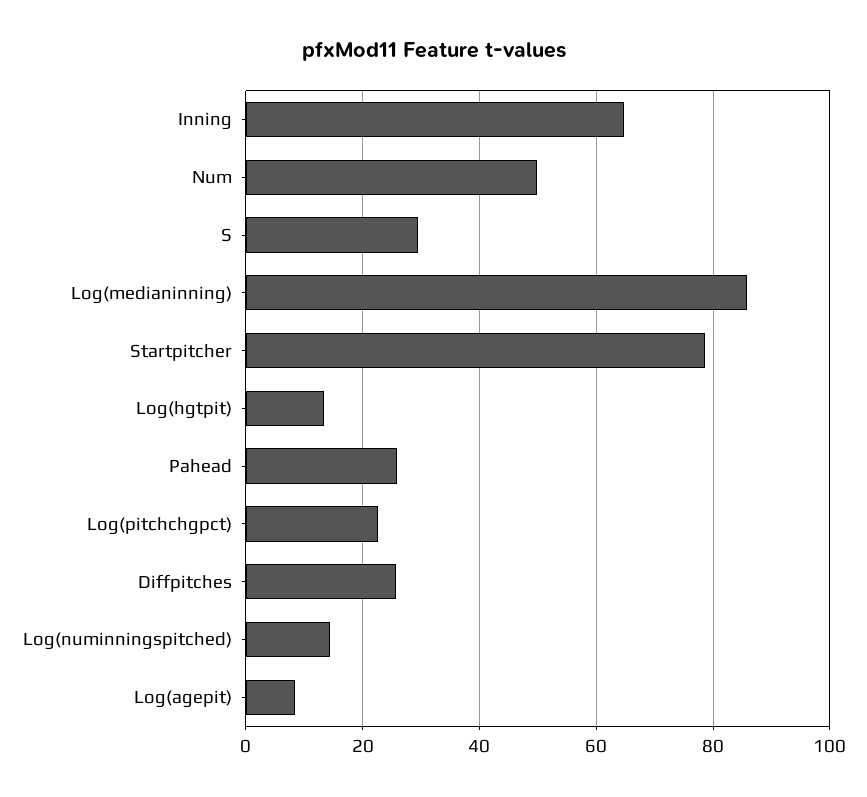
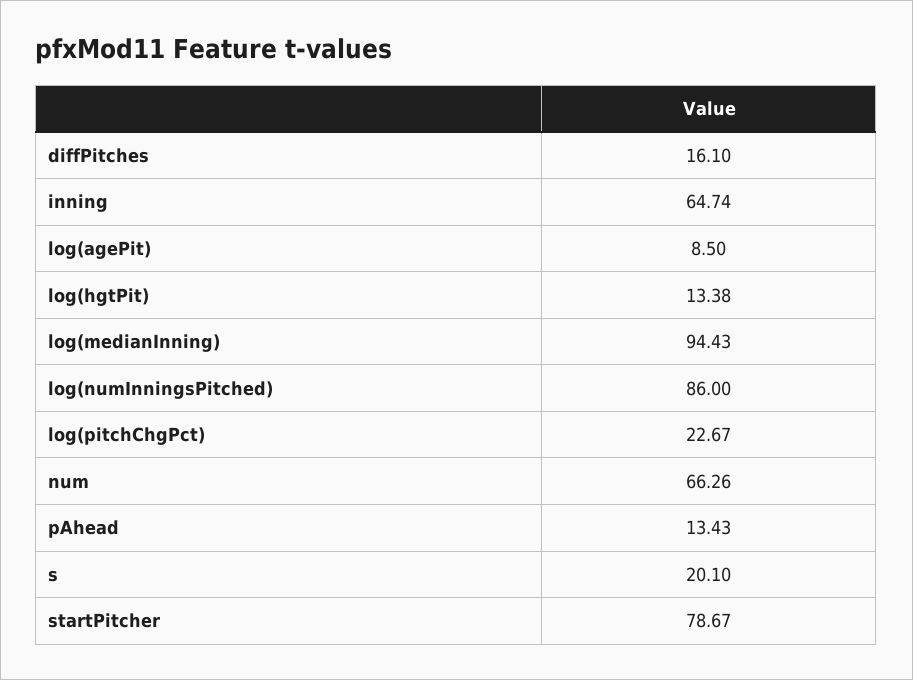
  {
    "Inning": 64.74,
-   "Num": 50,
+   "Num": 66.26,
-   "S": 30,
+   "S": 20.1,
-   "Log(medianinning)": 86,
+   "Log(medianinning)": 94.43,
    "Startpitcher": 78.67,
    "Log(hgtpit)": 13.38,
-   "Pahead": 26,
+   "Pahead": 13.43,
    "Log(pitchchgpct)": 22.67,
-   "Diffpitches": 26,
+   "Diffpitches": 16.1,
-   "Log(numinningspitched)": 14,
+   "Log(numinningspitched)": 86,
    "Log(agepit)": 8.5
  }

